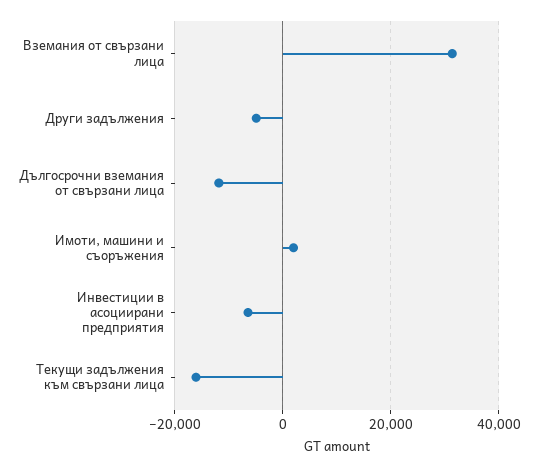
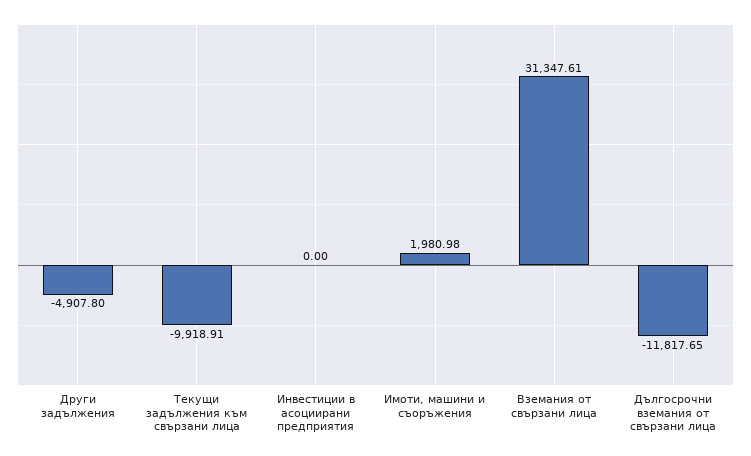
  {
    "Вземания от свързани лица": 31347.61,
    "Други задължения": -4907.8,
    "Дългосрочни вземания от свързани лица": -11817.65,
    "Имоти, машини и съоръжения": 1980.98,
-   "Инвестиции в асоциирани предприятия": -6000,
+   "Инвестиции в асоциирани предприятия": 0,
-   "Текущи задължения към свързани лица": -16000
+   "Текущи задължения към свързани лица": -9918.91
  }

